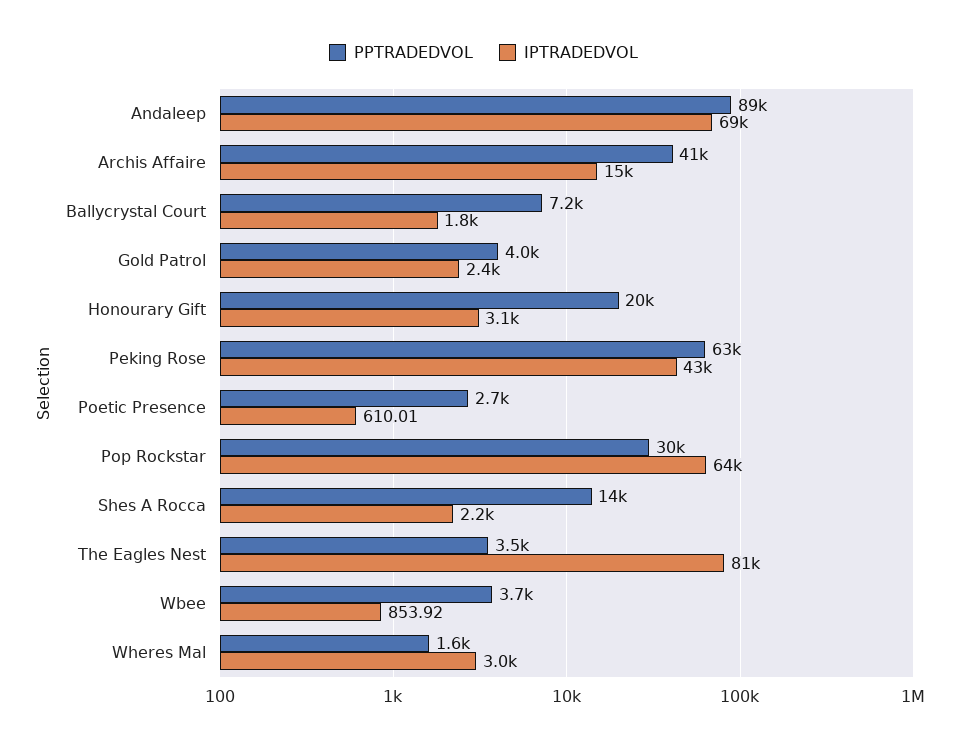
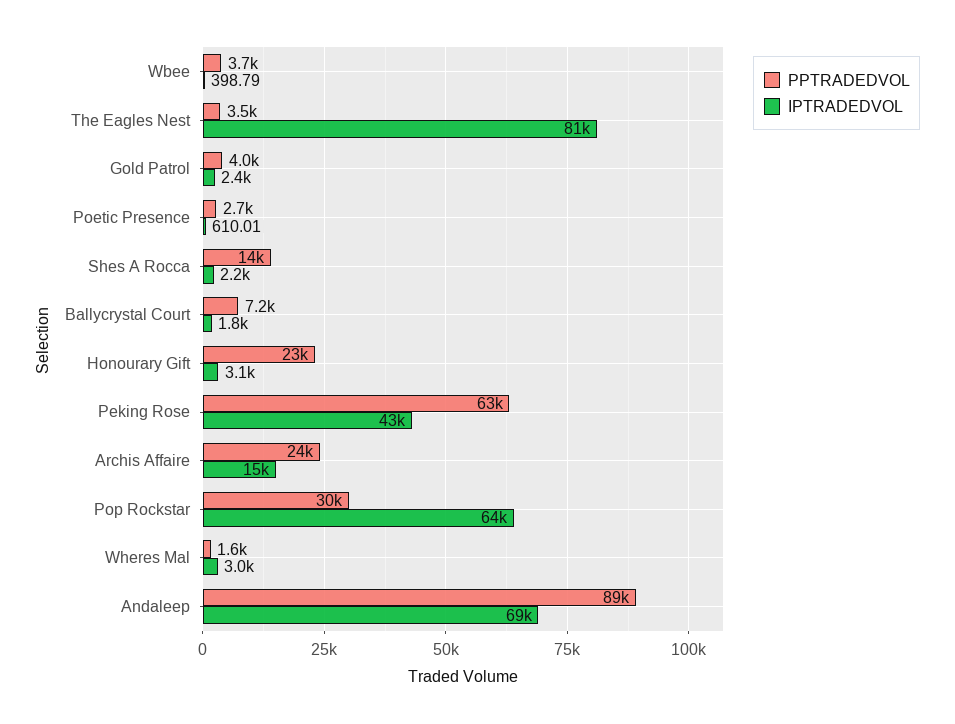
  {
    "PPTRADEDVOL": {
      "Andaleep": 89000,
-     "Archis Affaire": 41000,
+     "Archis Affaire": 24000,
      "Ballycrystal Court": 7200,
      "Gold Patrol": 4000,
-     "Honourary Gift": 20000,
+     "Honourary Gift": 23000,
      "Peking Rose": 63000,
      "Poetic Presence": 2700,
      "Pop Rockstar": 30000,
      "Shes A Rocca": 14000,
      "The Eagles Nest": 3500,
      "Wbee": 3700,
      "Wheres Mal": 1600
    },
    "IPTRADEDVOL": {
      "Andaleep": 69000,
      "Archis Affaire": 15000,
      "Ballycrystal Court": 1800,
      "Gold Patrol": 2400,
      "Honourary Gift": 3100,
      "Peking Rose": 43000,
      "Poetic Presence": 610.01,
      "Pop Rockstar": 64000,
      "Shes A Rocca": 2200,
      "The Eagles Nest": 81000,
-     "Wbee": 853.92,
+     "Wbee": 398.79,
      "Wheres Mal": 3000
    }
  }

